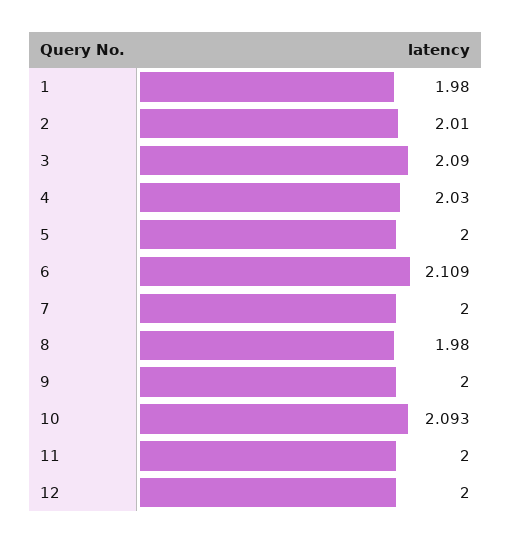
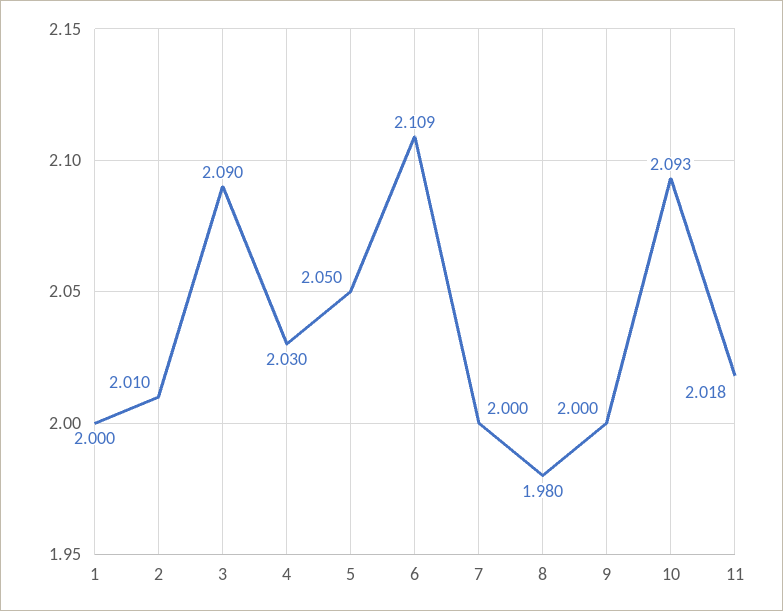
  {
-   "1": 1.98,
+   "1": 2,
    "2": 2.01,
    "3": 2.09,
    "4": 2.03,
-   "5": 2,
+   "5": 2.05,
    "6": 2.109,
    "7": 2,
    "8": 1.98,
    "9": 2,
    "10": 2.093,
-   "11": 2,
+   "11": 2.018
-   "12": 2
  }

